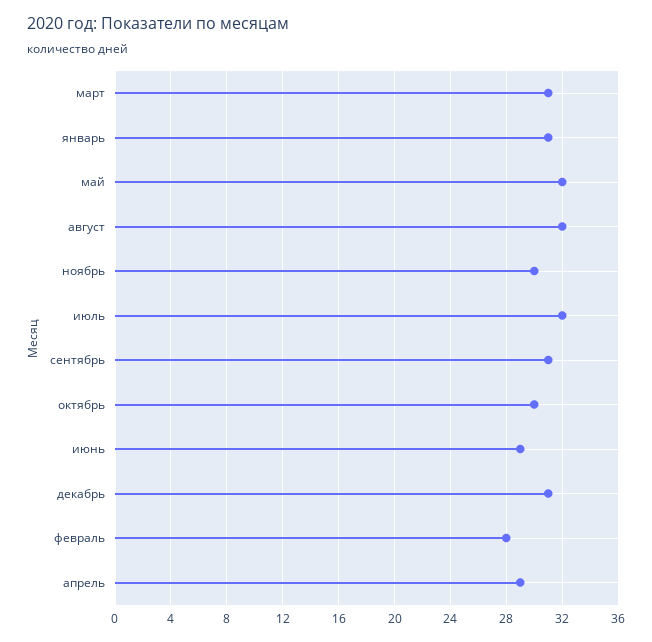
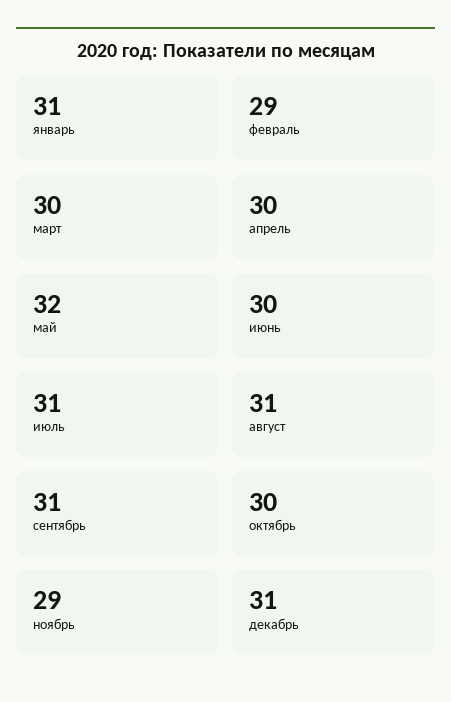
  {
-   "март": 31,
+   "март": 30,
    "январь": 31,
    "май": 32,
-   "август": 32,
+   "август": 31,
-   "ноябрь": 30,
+   "ноябрь": 29,
-   "июль": 32,
+   "июль": 31,
    "сентябрь": 31,
    "октябрь": 30,
-   "июнь": 29,
+   "июнь": 30,
    "декабрь": 31,
-   "февраль": 28,
+   "февраль": 29,
-   "апрель": 29
+   "апрель": 30
  }

